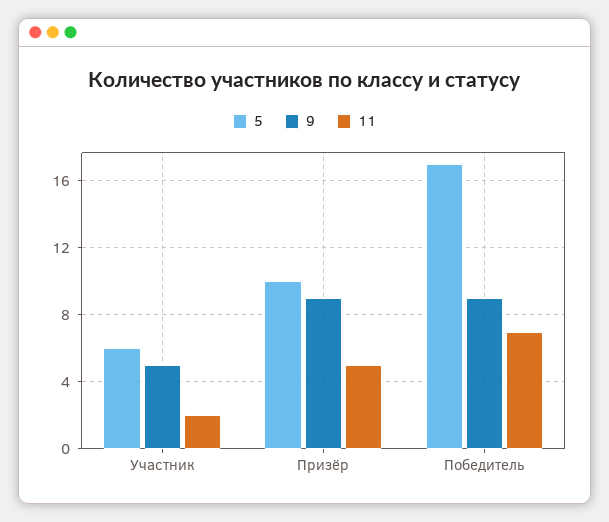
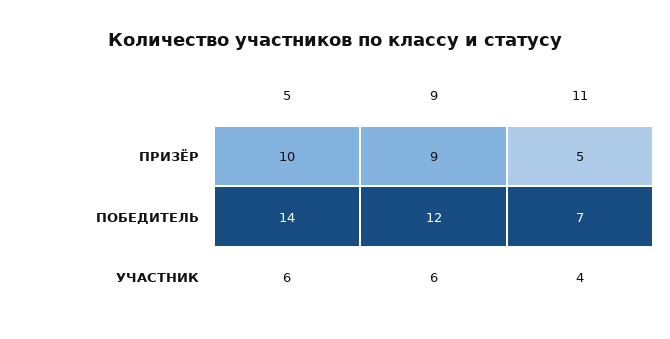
  {
    "5": {
      "Участник": 6,
      "Призёр": 10,
-     "Победитель": 17
+     "Победитель": 14
    },
    "9": {
-     "Участник": 5,
+     "Участник": 6,
      "Призёр": 9,
-     "Победитель": 9
+     "Победитель": 12
    },
    "11": {
-     "Участник": 2,
+     "Участник": 4,
      "Призёр": 5,
      "Победитель": 7
    }
  }

